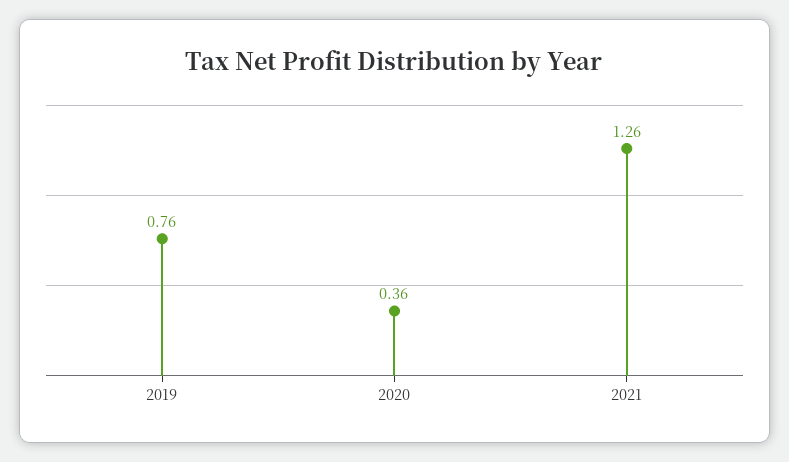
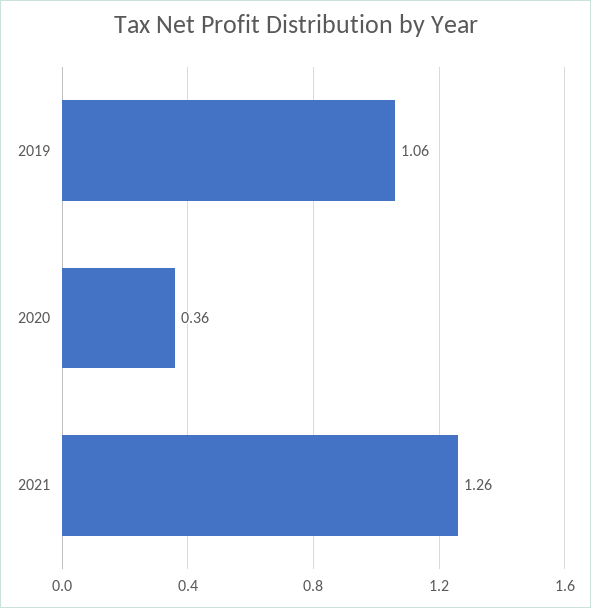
  {
-   "2019": 0.76,
+   "2019": 1.06,
    "2020": 0.36,
    "2021": 1.26
  }

